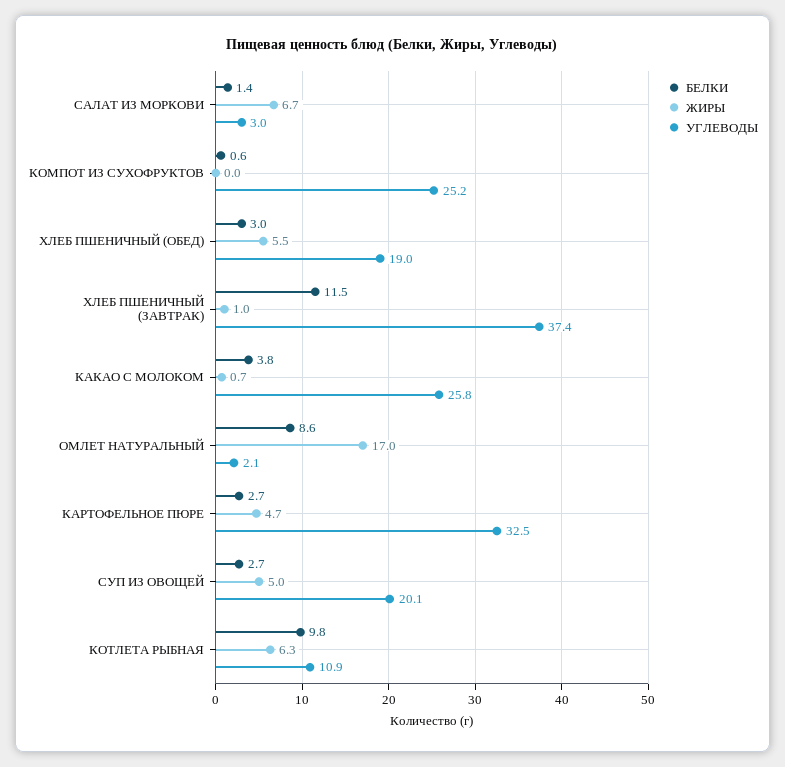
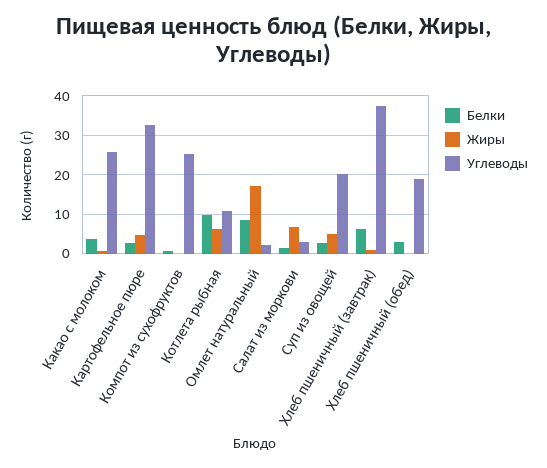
  {
    "БЕЛКИ": {
      "САЛАТ ИЗ МОРКОВИ": 1.4,
      "КОМПОТ ИЗ СУХОФРУКТОВ": 0.6,
      "ХЛЕБ ПШЕНИЧНЫЙ (ОБЕД)": 3,
-     "ХЛЕБ ПШЕНИЧНЫЙ (ЗАВТРАК)": 11.5,
+     "ХЛЕБ ПШЕНИЧНЫЙ (ЗАВТРАК)": 6,
      "КАКАО С МОЛОКОМ": 3.8,
      "ОМЛЕТ НАТУРАЛЬНЫЙ": 8.6,
      "КАРТОФЕЛЬНОЕ ПЮРЕ": 2.7,
      "СУП ИЗ ОВОЩЕЙ": 2.7,
      "КОТЛЕТА РЫБНАЯ": 9.8
    },
    "ЖИРЫ": {
      "САЛАТ ИЗ МОРКОВИ": 6.7,
      "КОМПОТ ИЗ СУХОФРУКТОВ": 0,
-     "ХЛЕБ ПШЕНИЧНЫЙ (ОБЕД)": 5.5,
+     "ХЛЕБ ПШЕНИЧНЫЙ (ОБЕД)": 0,
      "ХЛЕБ ПШЕНИЧНЫЙ (ЗАВТРАК)": 1,
      "КАКАО С МОЛОКОМ": 0.7,
      "ОМЛЕТ НАТУРАЛЬНЫЙ": 17,
      "КАРТОФЕЛЬНОЕ ПЮРЕ": 4.7,
      "СУП ИЗ ОВОЩЕЙ": 5,
      "КОТЛЕТА РЫБНАЯ": 6.3
    },
    "УГЛЕВОДЫ": {
      "САЛАТ ИЗ МОРКОВИ": 3,
      "КОМПОТ ИЗ СУХОФРУКТОВ": 25.2,
      "ХЛЕБ ПШЕНИЧНЫЙ (ОБЕД)": 19,
      "ХЛЕБ ПШЕНИЧНЫЙ (ЗАВТРАК)": 37.4,
      "КАКАО С МОЛОКОМ": 25.8,
      "ОМЛЕТ НАТУРАЛЬНЫЙ": 2.1,
      "КАРТОФЕЛЬНОЕ ПЮРЕ": 32.5,
      "СУП ИЗ ОВОЩЕЙ": 20.1,
      "КОТЛЕТА РЫБНАЯ": 10.9
    }
  }

